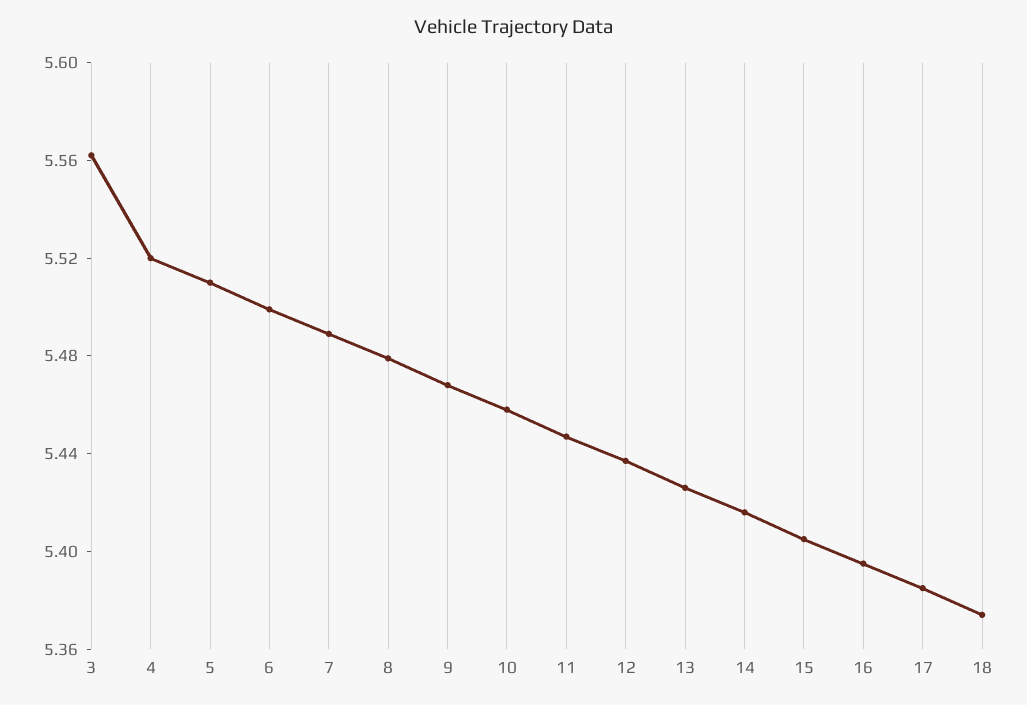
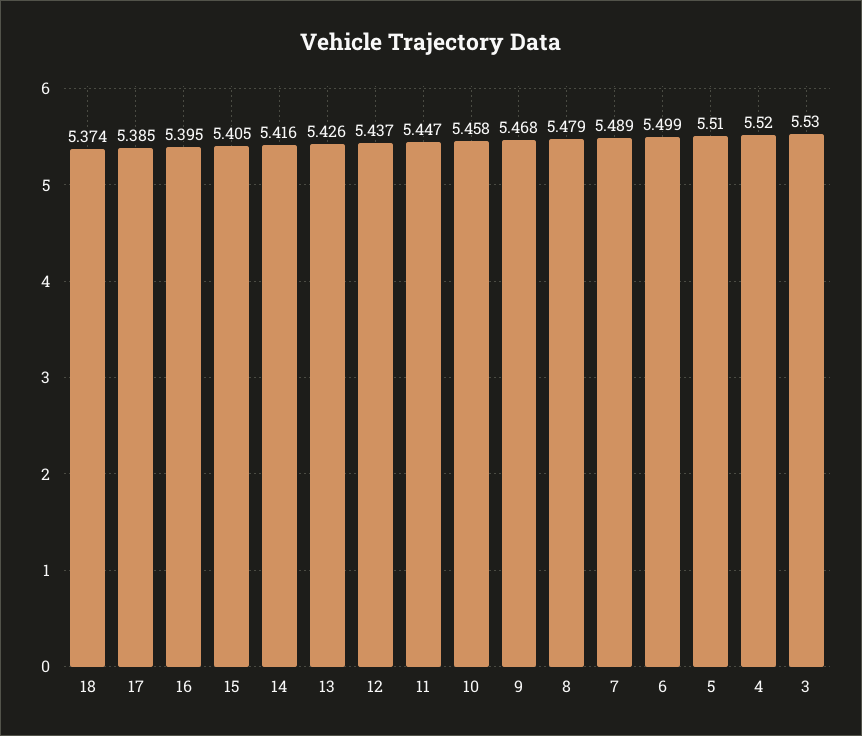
  {
-   "3": 5.56,
+   "3": 5.53,
    "4": 5.52,
    "5": 5.51,
    "6": 5.499,
    "7": 5.489,
    "8": 5.479,
    "9": 5.468,
    "10": 5.458,
    "11": 5.447,
    "12": 5.437,
    "13": 5.426,
    "14": 5.416,
    "15": 5.405,
    "16": 5.395,
    "17": 5.385,
    "18": 5.374
  }

